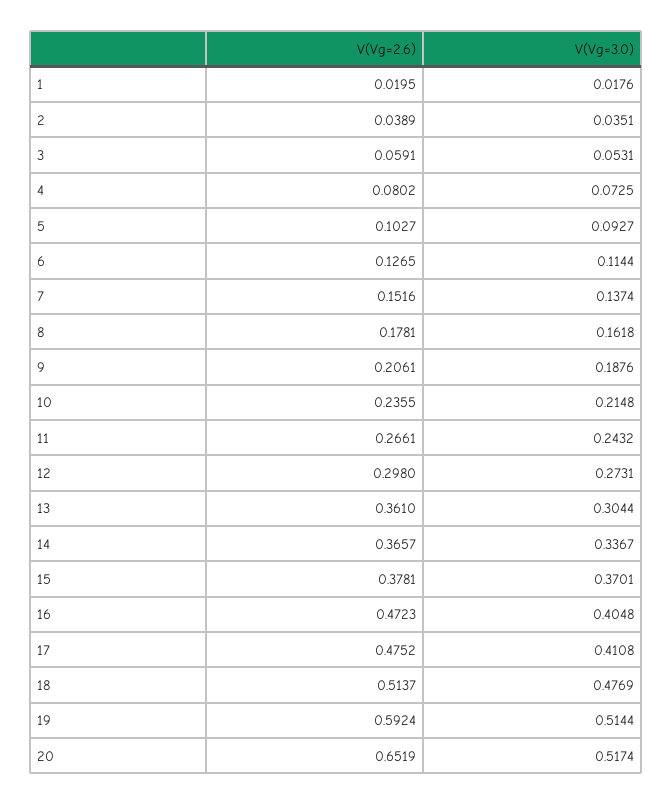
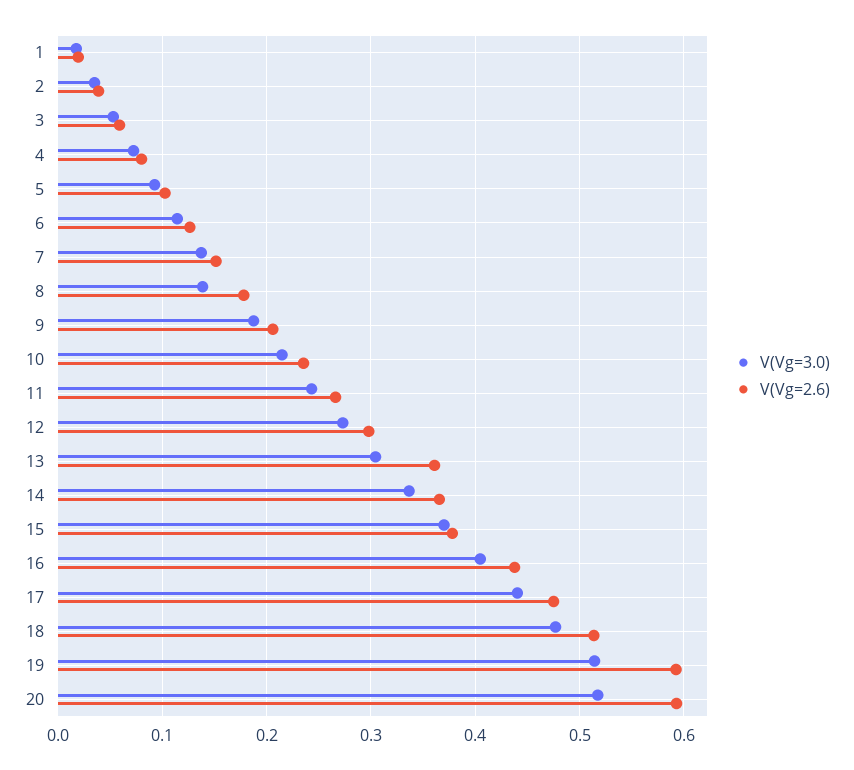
  {
    "V(Vg=2.6)": {
      "1": 0.0195,
      "2": 0.0389,
      "3": 0.0591,
      "4": 0.0802,
      "5": 0.1027,
      "6": 0.1265,
      "7": 0.1516,
      "8": 0.1781,
      "9": 0.2061,
      "10": 0.2355,
      "11": 0.2661,
      "12": 0.298,
      "13": 0.361,
      "14": 0.3657,
      "15": 0.3781,
-     "16": 0.4723,
+     "16": 0.44,
      "17": 0.4752,
      "18": 0.5137,
      "19": 0.5924,
-     "20": 0.6519
+     "20": 0.59
    },
    "V(Vg=3.0)": {
      "1": 0.0176,
      "2": 0.0351,
      "3": 0.0531,
      "4": 0.0725,
      "5": 0.0927,
      "6": 0.1144,
      "7": 0.1374,
-     "8": 0.1618,
+     "8": 0.14,
      "9": 0.1876,
      "10": 0.2148,
      "11": 0.2432,
      "12": 0.2731,
      "13": 0.3044,
      "14": 0.3367,
      "15": 0.3701,
      "16": 0.4048,
-     "17": 0.4108,
+     "17": 0.44,
      "18": 0.4769,
      "19": 0.5144,
      "20": 0.5174
    }
  }

